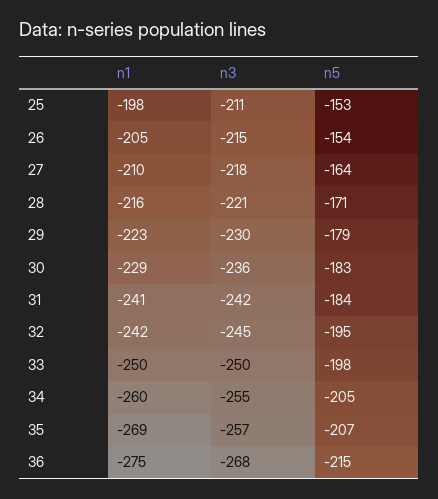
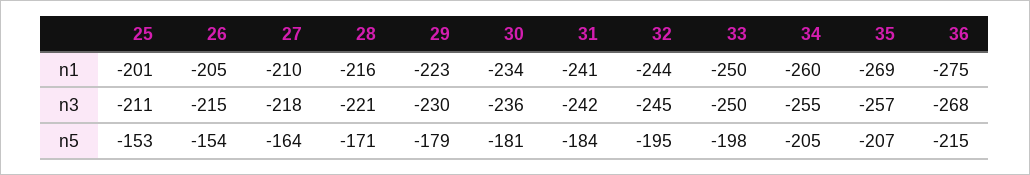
  {
    "n1": {
-     "25": -198,
+     "25": -201,
      "26": -205,
      "27": -210,
      "28": -216,
      "29": -223,
-     "30": -229,
+     "30": -234,
      "31": -241,
-     "32": -242,
+     "32": -244,
      "33": -250,
      "34": -260,
      "35": -269,
      "36": -275
    },
    "n3": {
      "25": -211,
      "26": -215,
      "27": -218,
      "28": -221,
      "29": -230,
      "30": -236,
      "31": -242,
      "32": -245,
      "33": -250,
      "34": -255,
      "35": -257,
      "36": -268
    },
    "n5": {
      "25": -153,
      "26": -154,
      "27": -164,
      "28": -171,
      "29": -179,
-     "30": -183,
+     "30": -181,
      "31": -184,
      "32": -195,
      "33": -198,
      "34": -205,
      "35": -207,
      "36": -215
    }
  }

